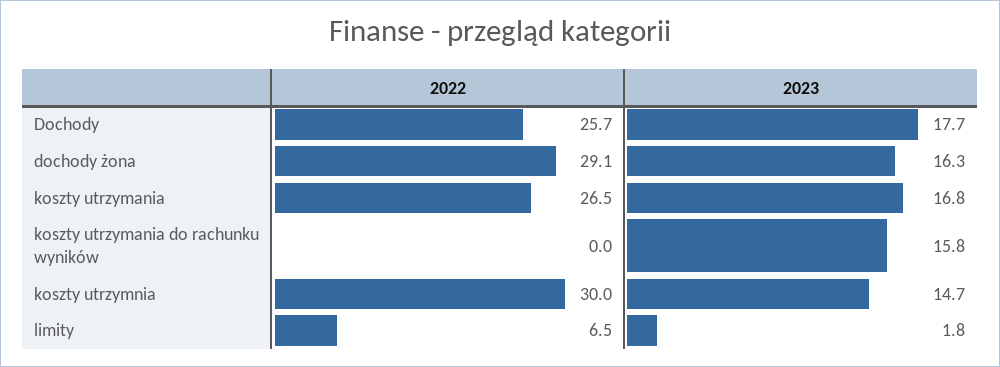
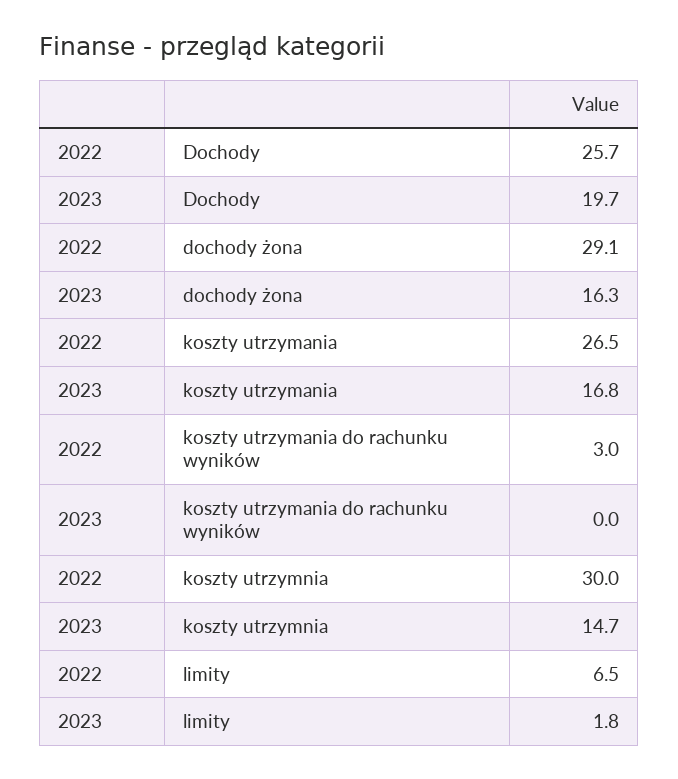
  {
    "2022": {
      "Dochody": 25.7,
      "dochody żona": 29.1,
      "koszty utrzymania": 26.5,
-     "koszty utrzymania do rachunku wyników": 0,
+     "koszty utrzymania do rachunku wyników": 3,
      "koszty utrzymnia": 30,
      "limity": 6.5
    },
    "2023": {
-     "Dochody": 17.7,
+     "Dochody": 19.7,
      "dochody żona": 16.3,
      "koszty utrzymania": 16.8,
-     "koszty utrzymania do rachunku wyników": 15.8,
+     "koszty utrzymania do rachunku wyników": 0,
      "koszty utrzymnia": 14.7,
      "limity": 1.8
    }
  }

